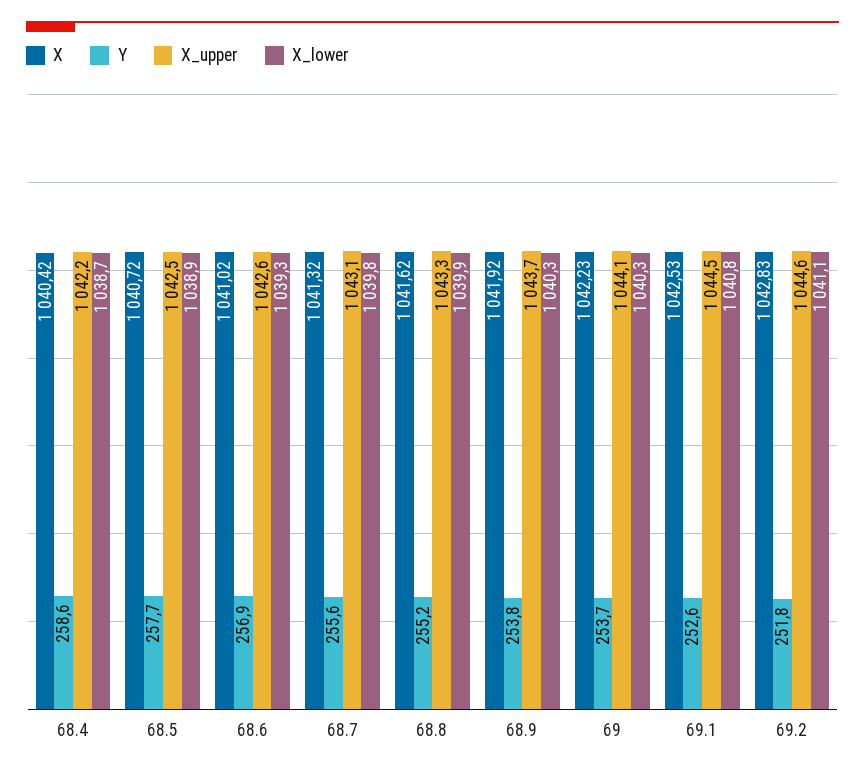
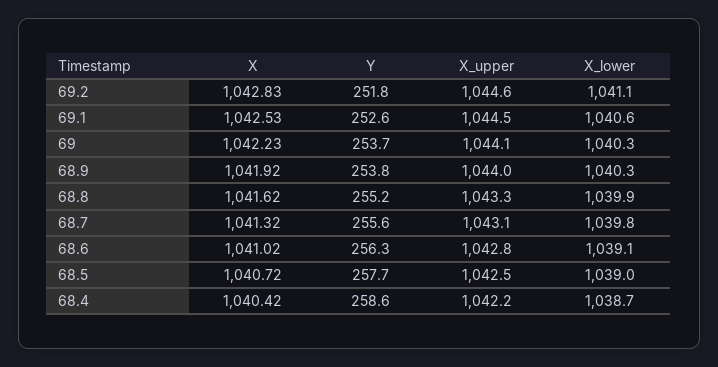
  {
    "X": {
      "68.4": 1040.42,
      "68.5": 1040.72,
      "68.6": 1041.02,
      "68.7": 1041.32,
      "68.8": 1041.62,
      "68.9": 1041.92,
      "69": 1042.23,
      "69.1": 1042.53,
      "69.2": 1042.83
    },
    "Y": {
      "68.4": 258.6,
      "68.5": 257.7,
-     "68.6": 256.9,
+     "68.6": 256.3,
      "68.7": 255.6,
      "68.8": 255.2,
      "68.9": 253.8,
      "69": 253.7,
      "69.1": 252.6,
      "69.2": 251.8
    },
    "X_upper": {
      "68.4": 1042.2,
      "68.5": 1042.5,
-     "68.6": 1042.6,
+     "68.6": 1042.8,
      "68.7": 1043.1,
      "68.8": 1043.3,
-     "68.9": 1043.7,
+     "68.9": 1044,
      "69": 1044.1,
      "69.1": 1044.5,
      "69.2": 1044.6
    },
    "X_lower": {
      "68.4": 1038.7,
-     "68.5": 1038.9,
+     "68.5": 1039,
-     "68.6": 1039.3,
+     "68.6": 1039.1,
      "68.7": 1039.8,
      "68.8": 1039.9,
      "68.9": 1040.3,
      "69": 1040.3,
-     "69.1": 1040.8,
+     "69.1": 1040.6,
      "69.2": 1041.1
    }
  }

